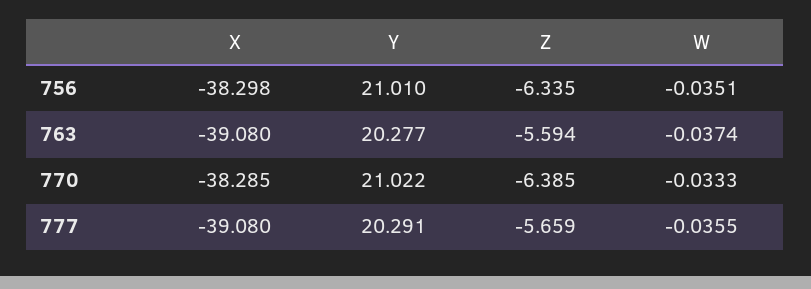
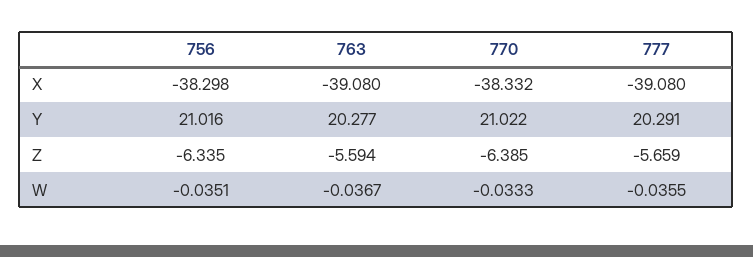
  {
    "X": {
      "756": -38.298,
      "763": -39.08,
-     "770": -38.285,
+     "770": -38.332,
      "777": -39.08
    },
    "Y": {
-     "756": 21.01,
+     "756": 21.016,
      "763": 20.277,
      "770": 21.022,
      "777": 20.291
    },
    "Z": {
      "756": -6.335,
      "763": -5.594,
      "770": -6.385,
      "777": -5.659
    },
    "W": {
      "756": -0.0351,
-     "763": -0.0374,
+     "763": -0.0367,
      "770": -0.0333,
      "777": -0.0355
    }
  }

